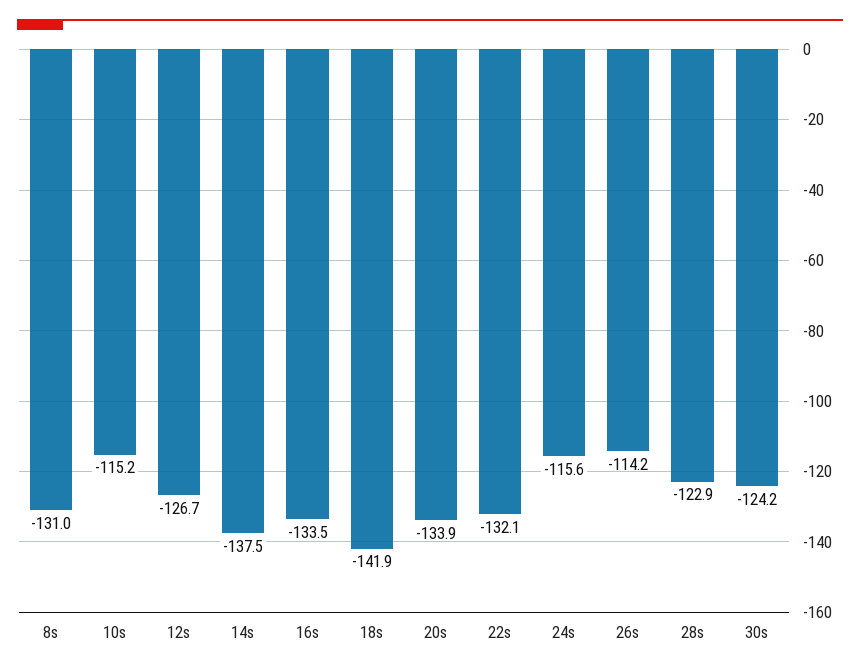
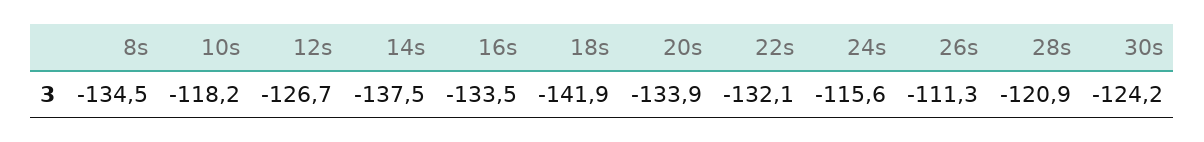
  {
-   "8s": -131,
+   "8s": -134.5,
-   "10s": -115.2,
+   "10s": -118.2,
    "12s": -126.7,
    "14s": -137.5,
    "16s": -133.5,
    "18s": -141.9,
    "20s": -133.9,
    "22s": -132.1,
    "24s": -115.6,
-   "26s": -114.2,
+   "26s": -111.3,
-   "28s": -122.9,
+   "28s": -120.9,
    "30s": -124.2
  }

